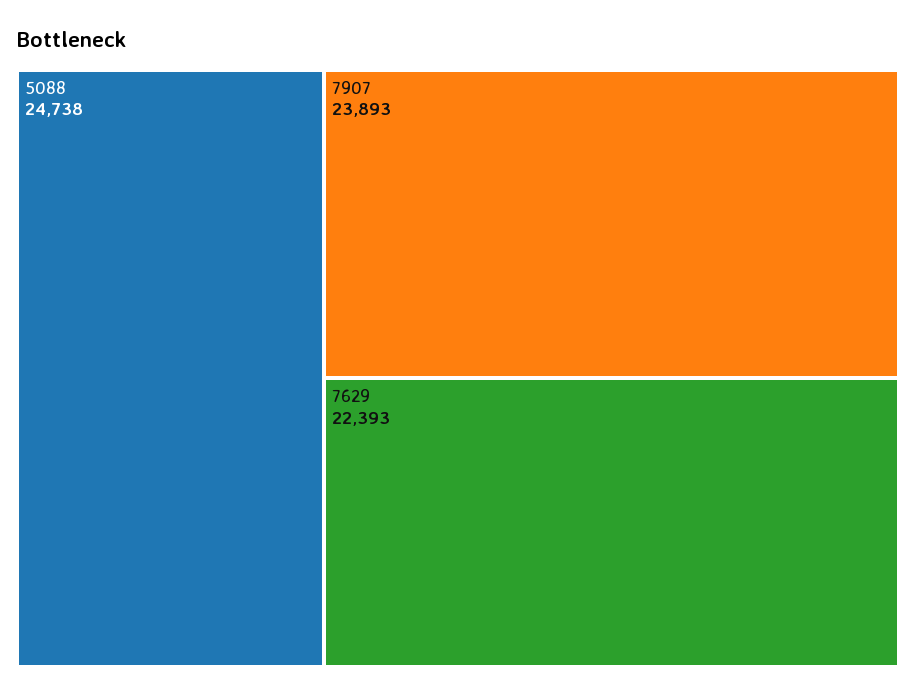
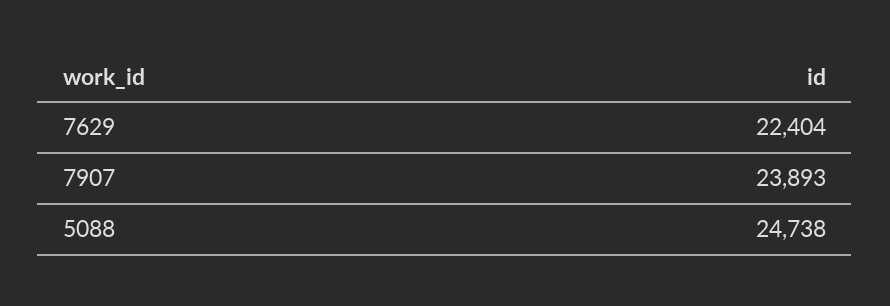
  {
    "5088": 24738,
    "7907": 23893,
-   "7629": 22393
+   "7629": 22404
  }

